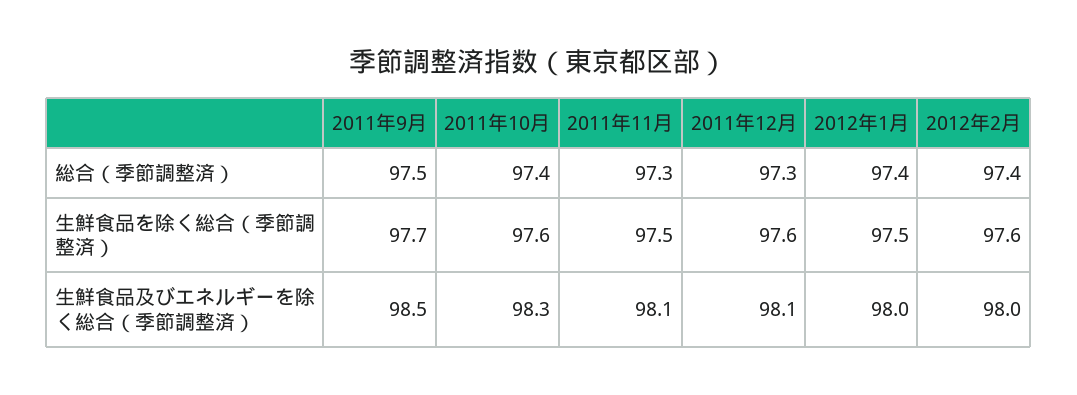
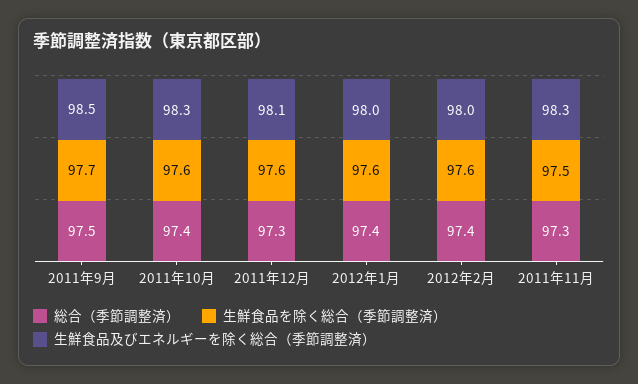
  {
    "総合（季節調整済）": {
      "2011年9月": 97.5,
      "2011年10月": 97.4,
      "2011年11月": 97.3,
      "2011年12月": 97.3,
      "2012年1月": 97.4,
      "2012年2月": 97.4
    },
    "生鮮食品を除く総合（季節調整済）": {
      "2011年9月": 97.7,
      "2011年10月": 97.6,
      "2011年11月": 97.5,
      "2011年12月": 97.6,
-     "2012年1月": 97.5,
+     "2012年1月": 97.6,
      "2012年2月": 97.6
    },
    "生鮮食品及びエネルギーを除く総合（季節調整済）": {
      "2011年9月": 98.5,
      "2011年10月": 98.3,
-     "2011年11月": 98.1,
+     "2011年11月": 98.3,
      "2011年12月": 98.1,
      "2012年1月": 98,
      "2012年2月": 98
    }
  }

